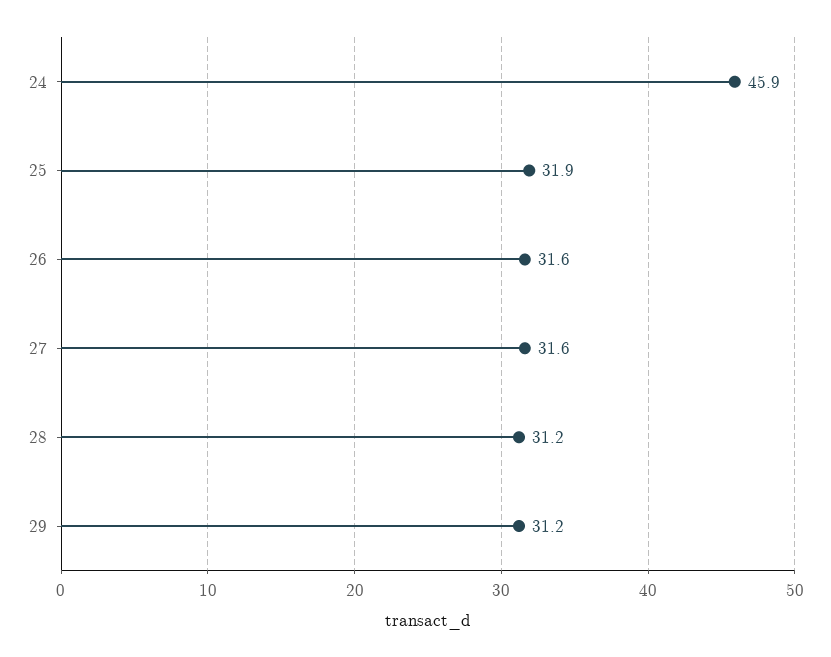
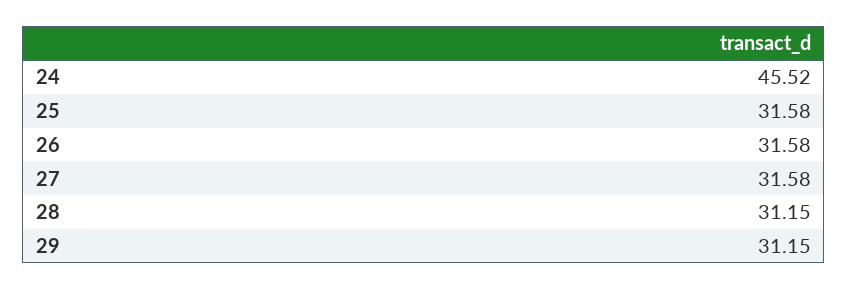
  {
-   "24": 45.9,
+   "24": 45.52,
-   "25": 31.9,
+   "25": 31.58,
    "26": 31.58,
    "27": 31.58,
    "28": 31.15,
    "29": 31.15
  }

